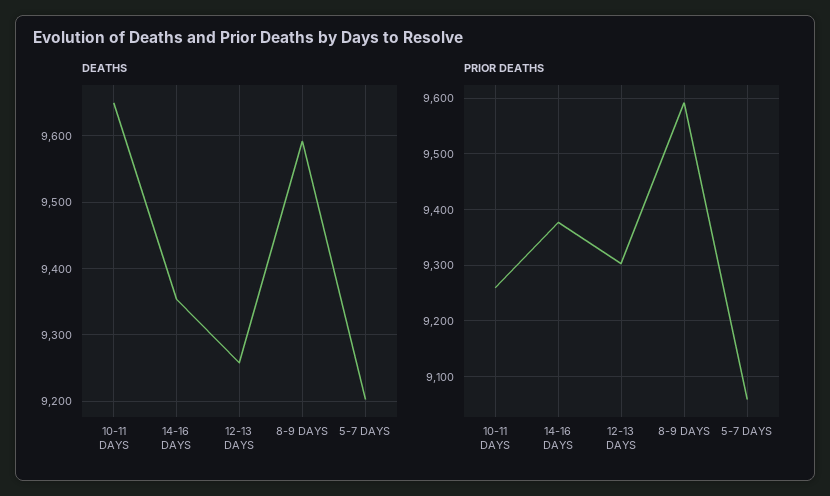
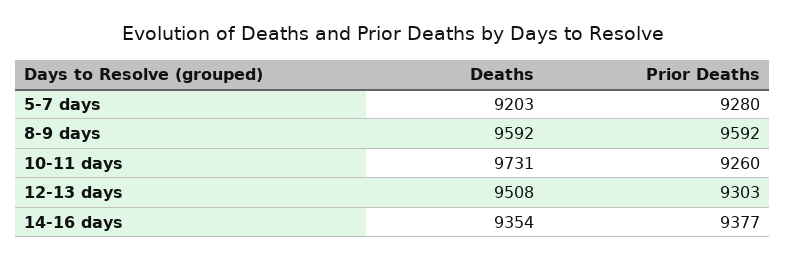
  {
    "DEATHS": {
-     "10-11 DAYS": 9650,
+     "10-11 DAYS": 9731,
      "14-16 DAYS": 9354,
-     "12-13 DAYS": 9260,
+     "12-13 DAYS": 9508,
      "8-9 DAYS": 9592,
      "5-7 DAYS": 9203
    },
    "PRIOR DEATHS": {
      "10-11 DAYS": 9260,
      "14-16 DAYS": 9377,
      "12-13 DAYS": 9303,
      "8-9 DAYS": 9592,
-     "5-7 DAYS": 9060
+     "5-7 DAYS": 9280
    }
  }

